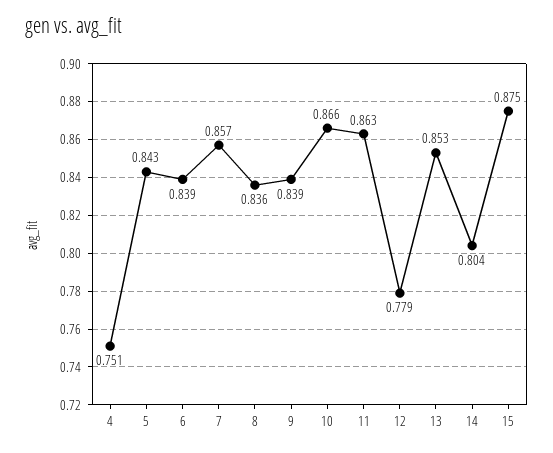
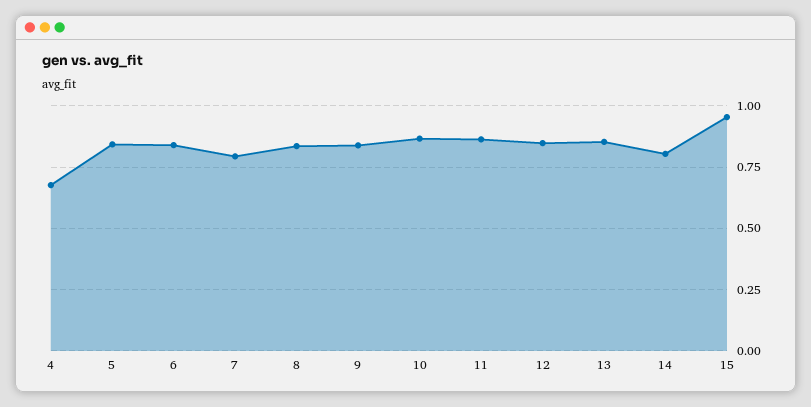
  {
-   "4": 0.751,
+   "4": 0.675,
    "5": 0.843,
    "6": 0.839,
-   "7": 0.857,
+   "7": 0.8,
    "8": 0.836,
    "9": 0.839,
    "10": 0.866,
    "11": 0.863,
-   "12": 0.779,
+   "12": 0.85,
    "13": 0.853,
    "14": 0.804,
-   "15": 0.875
+   "15": 0.95
  }

